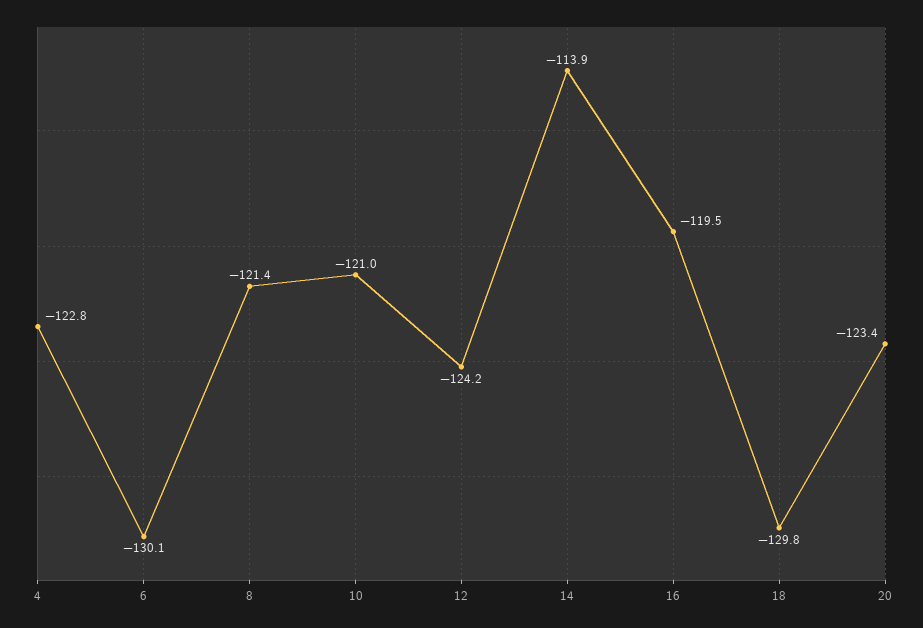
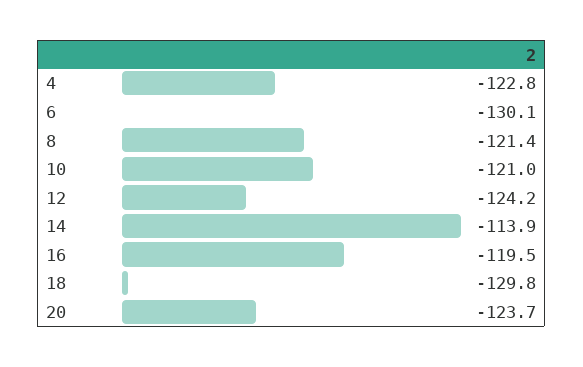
  {
    "4": -122.8,
    "6": -130.1,
    "8": -121.4,
    "10": -121,
    "12": -124.2,
    "14": -113.9,
    "16": -119.5,
    "18": -129.8,
-   "20": -123.4
+   "20": -123.7
  }

